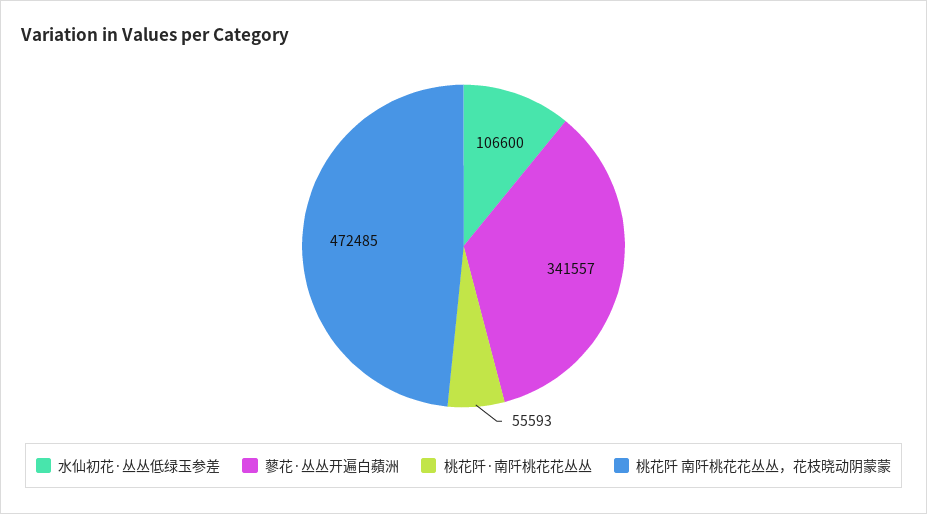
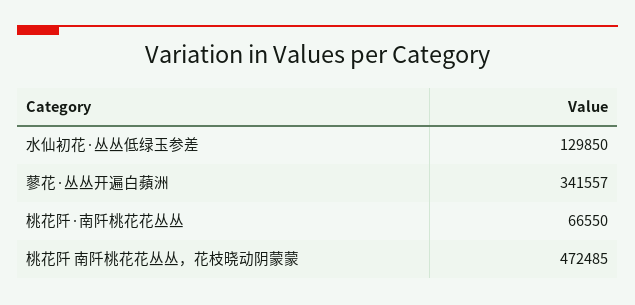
  {
-   "水仙初花·丛丛低绿玉参差": 106600,
+   "水仙初花·丛丛低绿玉参差": 129850,
    "蓼花·丛丛开遍白蘋洲": 341557,
-   "桃花阡·南阡桃花花丛丛": 55593,
+   "桃花阡·南阡桃花花丛丛": 66550,
    "桃花阡 南阡桃花花丛丛，花枝晓动阴蒙蒙": 472485
  }

